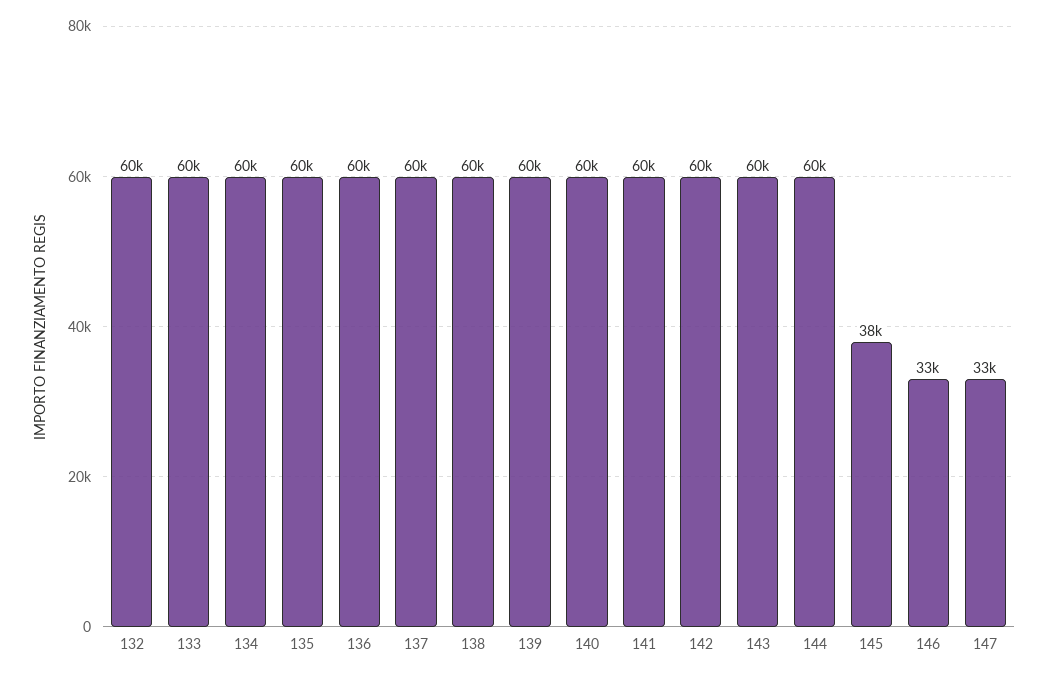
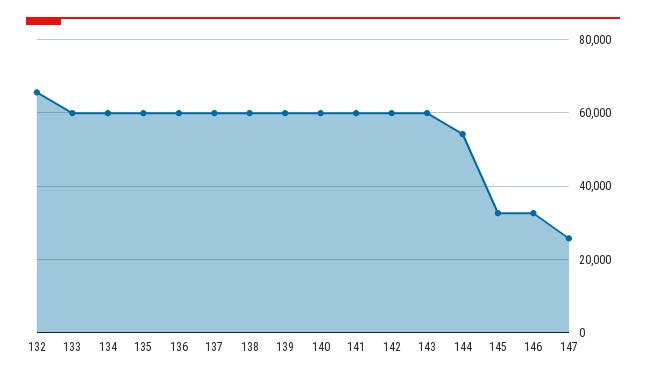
  {
-   "132": 60000,
+   "132": 66000,
    "133": 60000,
    "134": 60000,
    "135": 60000,
    "136": 60000,
    "137": 60000,
    "138": 60000,
    "139": 60000,
    "140": 60000,
    "141": 60000,
    "142": 60000,
    "143": 60000,
-   "144": 60000,
+   "144": 54000,
-   "145": 38000,
+   "145": 32000,
    "146": 33000,
-   "147": 33000
+   "147": 26000
  }

